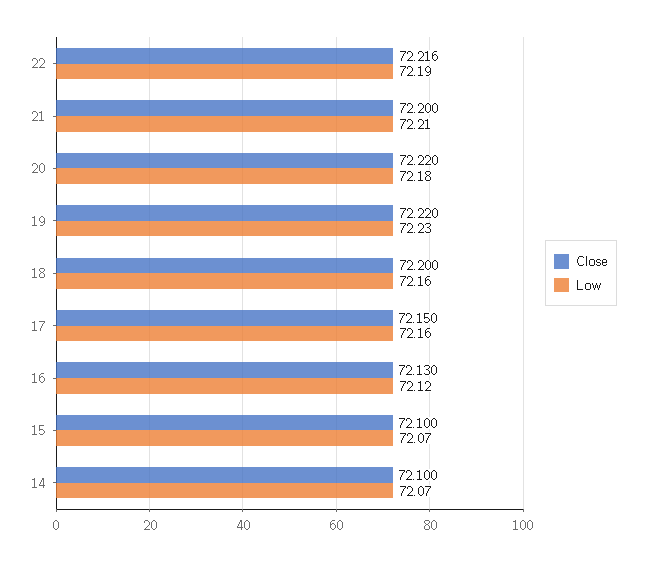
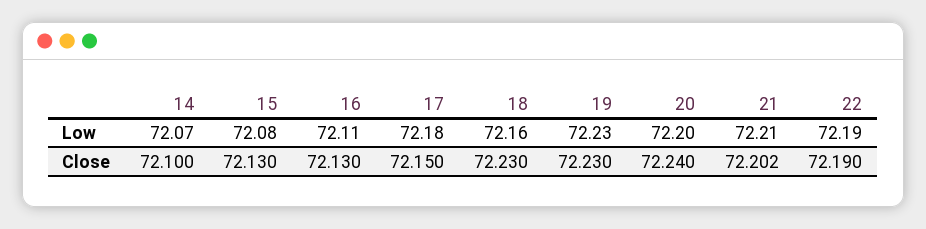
  {
    "Close": {
-     "22": 72.216,
+     "22": 72.19,
-     "21": 72.2,
+     "21": 72.202,
-     "20": 72.22,
+     "20": 72.24,
-     "19": 72.22,
+     "19": 72.23,
-     "18": 72.2,
+     "18": 72.23,
      "17": 72.15,
      "16": 72.13,
-     "15": 72.1,
+     "15": 72.13,
      "14": 72.1
    },
    "Low": {
      "22": 72.19,
      "21": 72.21,
-     "20": 72.18,
+     "20": 72.2,
      "19": 72.23,
      "18": 72.16,
-     "17": 72.16,
+     "17": 72.18,
-     "16": 72.12,
+     "16": 72.11,
-     "15": 72.07,
+     "15": 72.08,
      "14": 72.07
    }
  }

